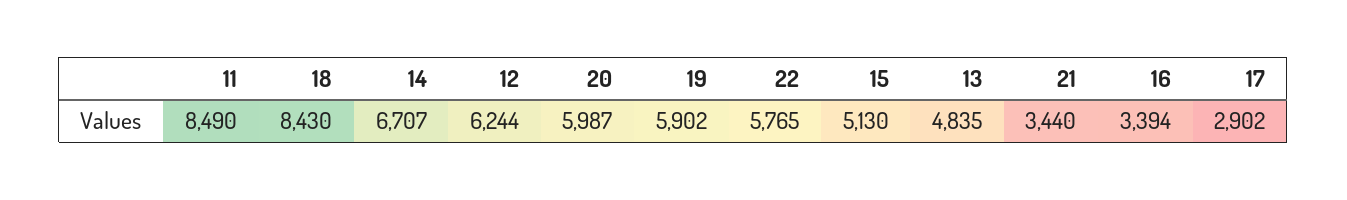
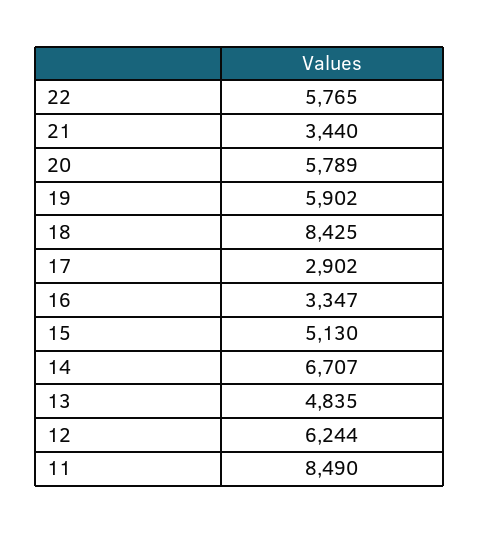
  {
    "11": 8490,
-   "18": 8430,
+   "18": 8425,
    "14": 6707,
    "12": 6244,
-   "20": 5987,
+   "20": 5789,
    "19": 5902,
    "22": 5765,
    "15": 5130,
    "13": 4835,
    "21": 3440,
-   "16": 3394,
+   "16": 3347,
    "17": 2902
  }

